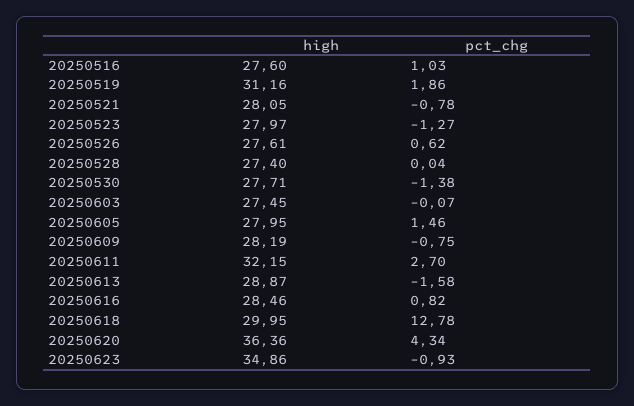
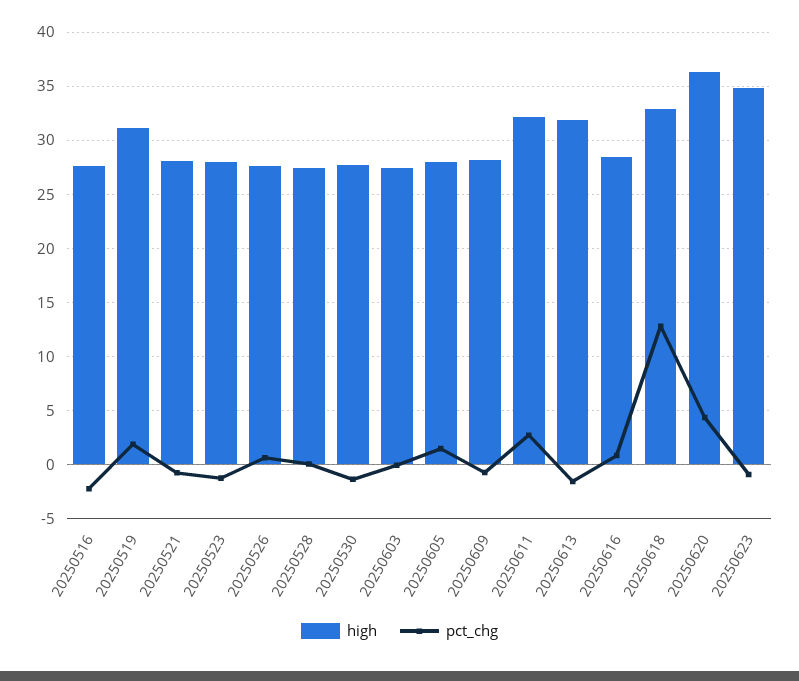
  {
    "high": {
      "20250516": 27.6,
      "20250519": 31.16,
      "20250521": 28.05,
      "20250523": 27.97,
      "20250526": 27.61,
      "20250528": 27.4,
      "20250530": 27.71,
      "20250603": 27.45,
      "20250605": 27.95,
      "20250609": 28.19,
      "20250611": 32.15,
-     "20250613": 28.87,
+     "20250613": 32,
      "20250616": 28.46,
-     "20250618": 29.95,
+     "20250618": 33,
      "20250620": 36.36,
      "20250623": 34.86
    },
    "pct_chg": {
-     "20250516": 1.03,
+     "20250516": -2,
      "20250519": 1.86,
      "20250521": -0.78,
      "20250523": -1.27,
      "20250526": 0.62,
      "20250528": 0.04,
      "20250530": -1.38,
      "20250603": -0.07,
      "20250605": 1.46,
      "20250609": -0.75,
      "20250611": 2.7,
      "20250613": -1.58,
      "20250616": 0.82,
      "20250618": 12.78,
      "20250620": 4.34,
      "20250623": -0.93
    }
  }

